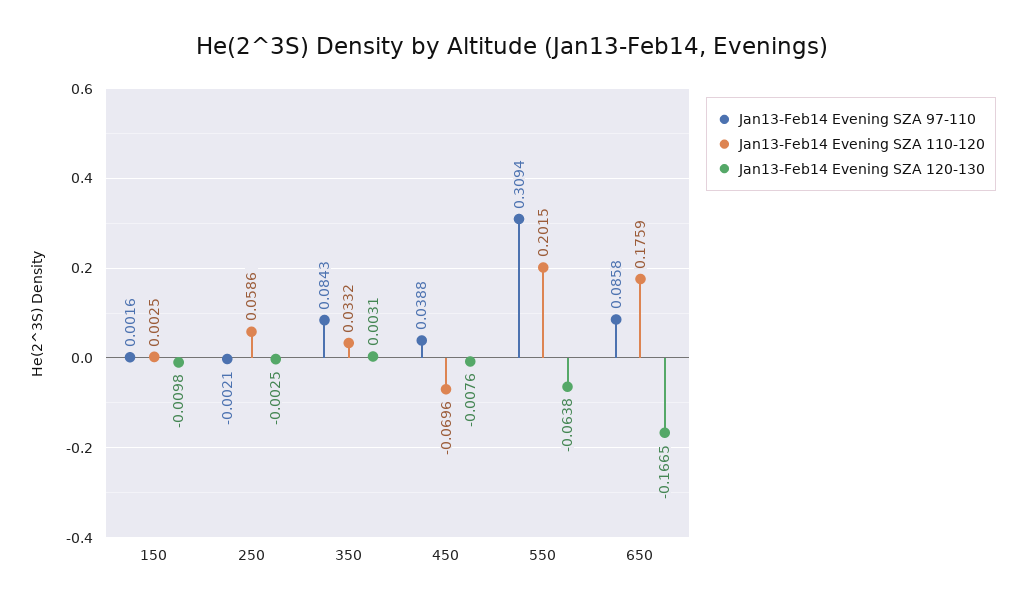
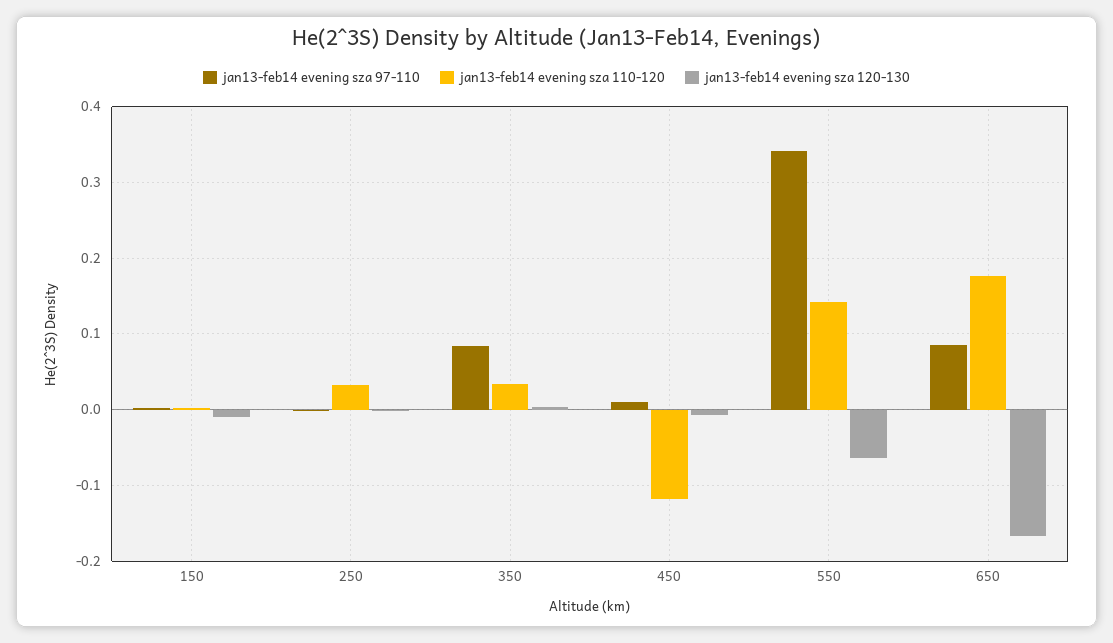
  {
    "Jan13-Feb14 Evening SZA 97-110": {
      "150": 0.0016,
      "250": -0.0021,
      "350": 0.0843,
-     "450": 0.0388,
+     "450": 0.01,
-     "550": 0.3094,
+     "550": 0.34,
      "650": 0.0858
    },
    "Jan13-Feb14 Evening SZA 110-120": {
      "150": 0.0025,
-     "250": 0.0586,
+     "250": 0.03,
      "350": 0.0332,
-     "450": -0.0696,
+     "450": -0.12,
-     "550": 0.2015,
+     "550": 0.14,
      "650": 0.1759
    },
    "Jan13-Feb14 Evening SZA 120-130": {
      "150": -0.0098,
      "250": -0.0025,
      "350": 0.0031,
      "450": -0.0076,
      "550": -0.0638,
      "650": -0.1665
    }
  }

